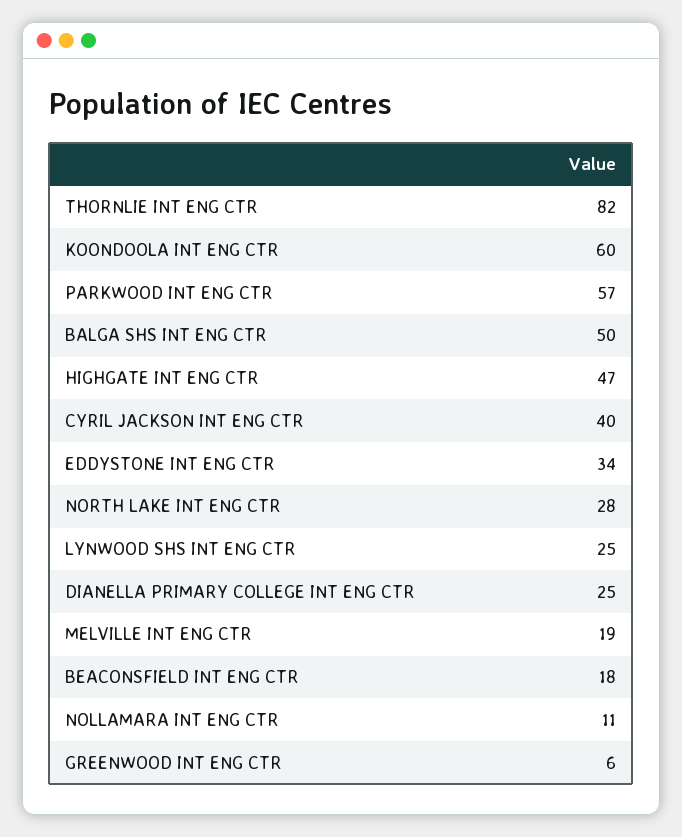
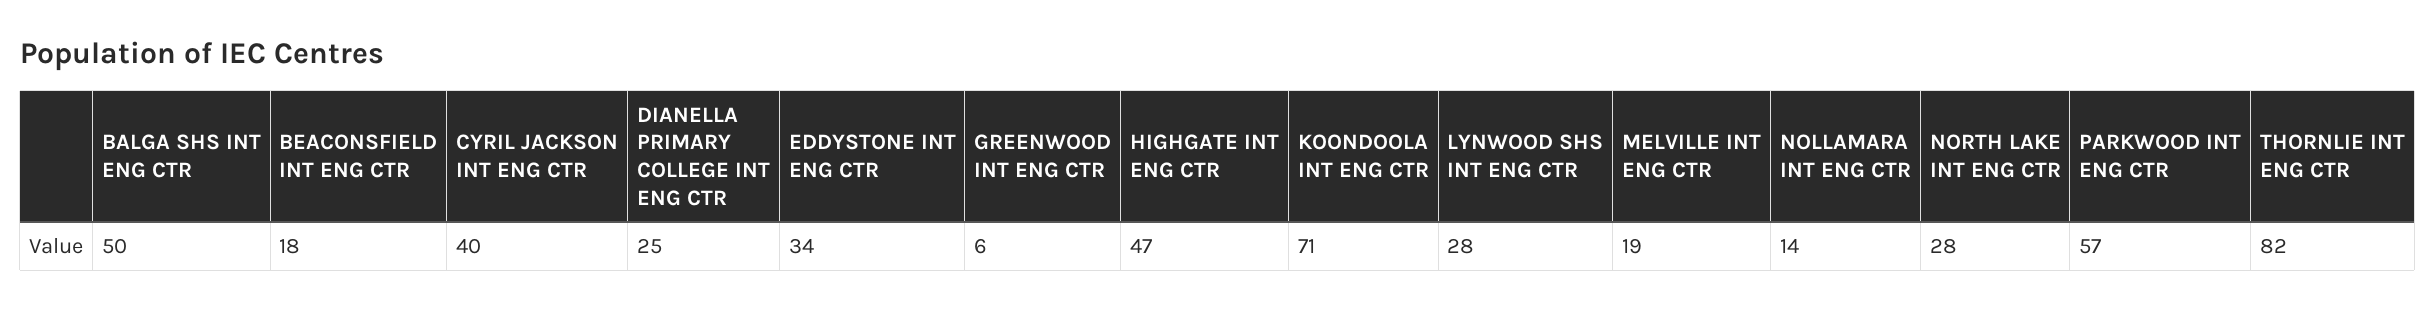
  {
    "THORNLIE INT ENG CTR": 82,
-   "KOONDOOLA INT ENG CTR": 60,
+   "KOONDOOLA INT ENG CTR": 71,
    "PARKWOOD INT ENG CTR": 57,
    "BALGA SHS INT ENG CTR": 50,
    "HIGHGATE INT ENG CTR": 47,
    "CYRIL JACKSON INT ENG CTR": 40,
    "EDDYSTONE INT ENG CTR": 34,
    "NORTH LAKE INT ENG CTR": 28,
-   "LYNWOOD SHS INT ENG CTR": 25,
+   "LYNWOOD SHS INT ENG CTR": 28,
    "DIANELLA PRIMARY COLLEGE INT ENG CTR": 25,
    "MELVILLE INT ENG CTR": 19,
    "BEACONSFIELD INT ENG CTR": 18,
-   "NOLLAMARA INT ENG CTR": 11,
+   "NOLLAMARA INT ENG CTR": 14,
    "GREENWOOD INT ENG CTR": 6
  }

